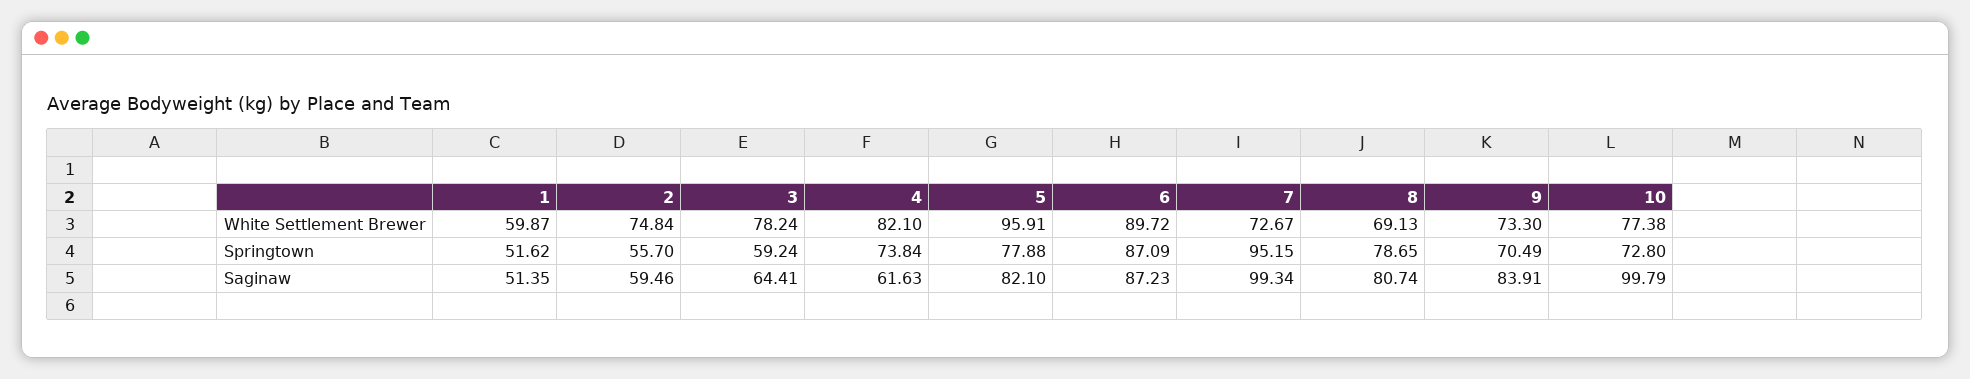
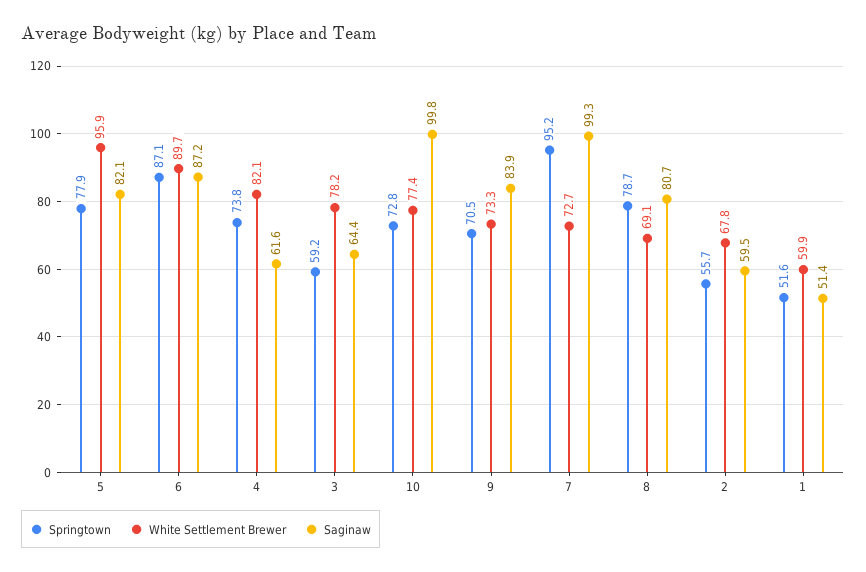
  {
    "White Settlement Brewer": {
      "1": 59.87,
-     "2": 74.84,
+     "2": 67.8,
      "3": 78.24,
      "4": 82.1,
      "5": 95.91,
      "6": 89.72,
      "7": 72.67,
      "8": 69.13,
      "9": 73.3,
      "10": 77.38
    },
    "Springtown": {
      "1": 51.62,
      "2": 55.7,
      "3": 59.24,
      "4": 73.84,
      "5": 77.88,
      "6": 87.09,
      "7": 95.15,
      "8": 78.65,
      "9": 70.49,
      "10": 72.8
    },
    "Saginaw": {
      "1": 51.35,
      "2": 59.46,
      "3": 64.41,
      "4": 61.63,
      "5": 82.1,
      "6": 87.23,
      "7": 99.34,
      "8": 80.74,
      "9": 83.91,
      "10": 99.79
    }
  }

